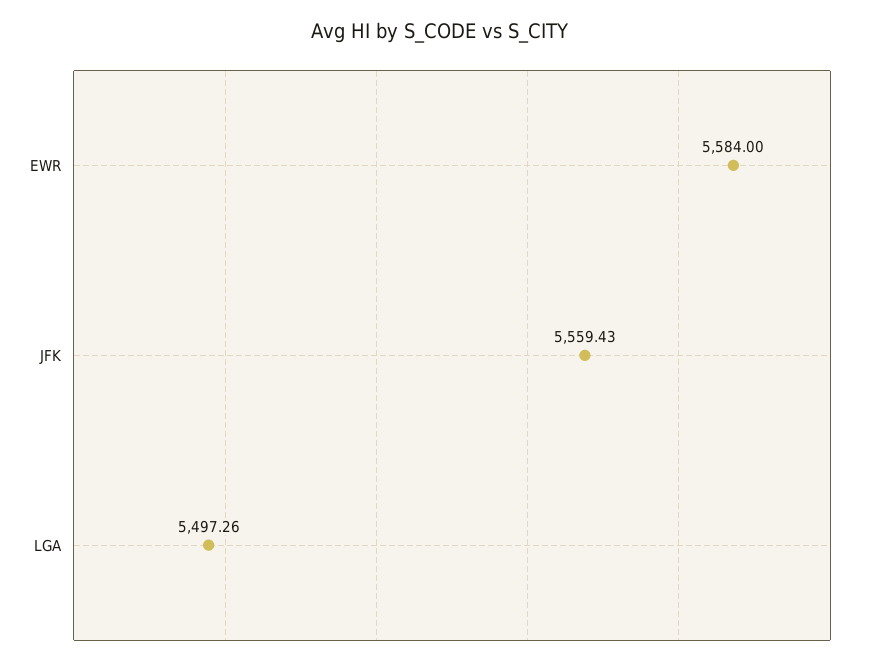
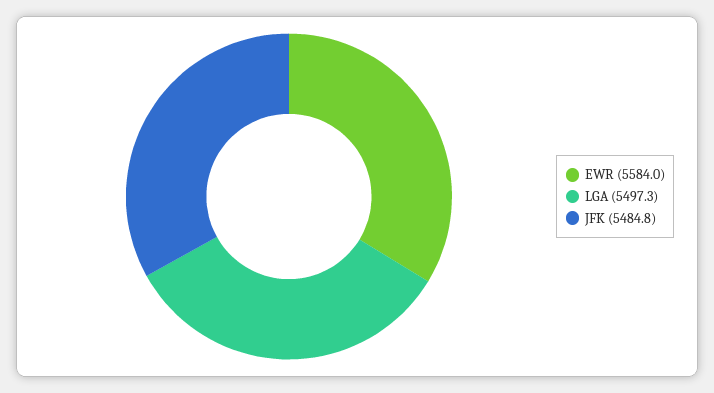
  {
    "EWR": 5584,
-   "JFK": 5559.43,
+   "JFK": 5484.8,
    "LGA": 5497.26
  }

